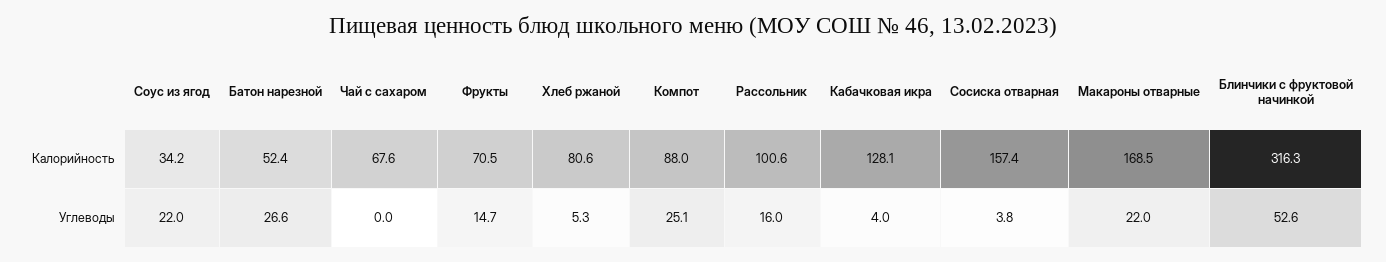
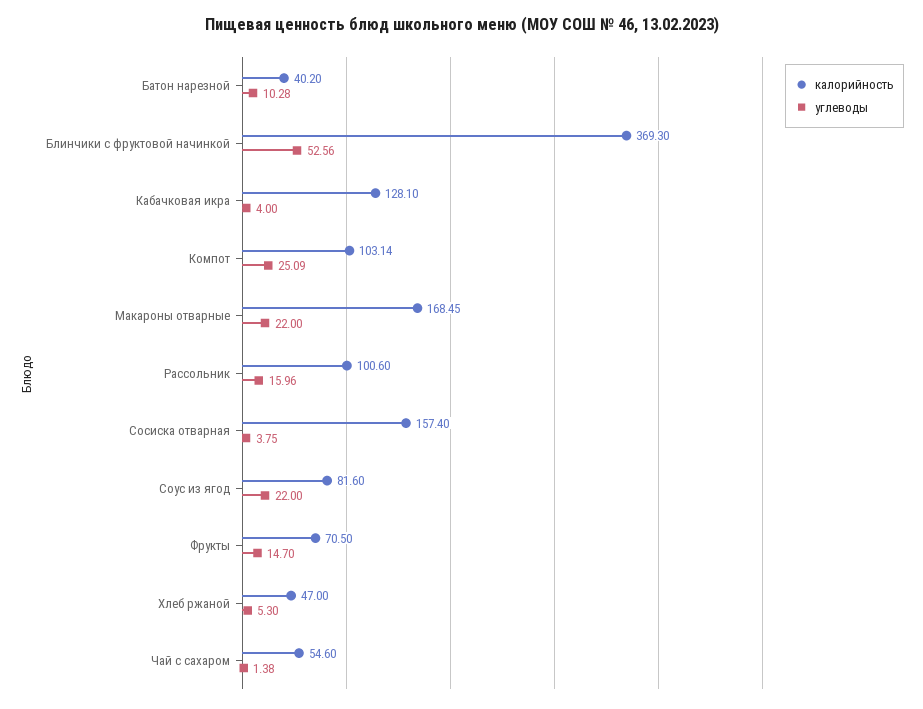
  {
    "Калорийность": {
-     "Соус из ягод": 34.2,
+     "Соус из ягод": 81.6,
-     "Батон нарезной": 52.4,
+     "Батон нарезной": 40.2,
-     "Чай с сахаром": 67.6,
+     "Чай с сахаром": 54.6,
      "Фрукты": 70.5,
-     "Хлеб ржаной": 80.6,
+     "Хлеб ржаной": 47,
-     "Компот": 88,
+     "Компот": 103.14,
      "Рассольник": 100.6,
      "Кабачковая икра": 128.1,
      "Сосиска отварная": 157.4,
      "Макароны отварные": 168.45,
-     "Блинчики с фруктовой начинкой": 316.3
+     "Блинчики с фруктовой начинкой": 369.3
    },
    "Углеводы": {
      "Соус из ягод": 22,
-     "Батон нарезной": 26.6,
+     "Батон нарезной": 10.28,
-     "Чай с сахаром": 0,
+     "Чай с сахаром": 1.38,
      "Фрукты": 14.7,
      "Хлеб ржаной": 5.3,
      "Компот": 25.09,
      "Рассольник": 15.96,
      "Кабачковая икра": 4,
      "Сосиска отварная": 3.75,
      "Макароны отварные": 22,
      "Блинчики с фруктовой начинкой": 52.56
    }
  }

